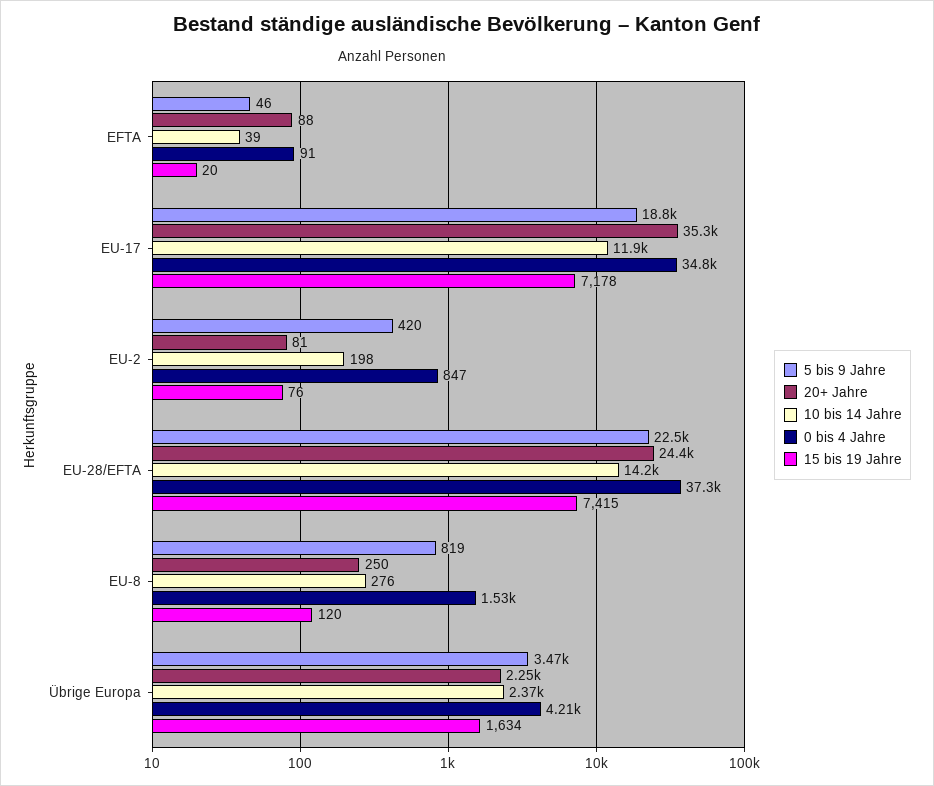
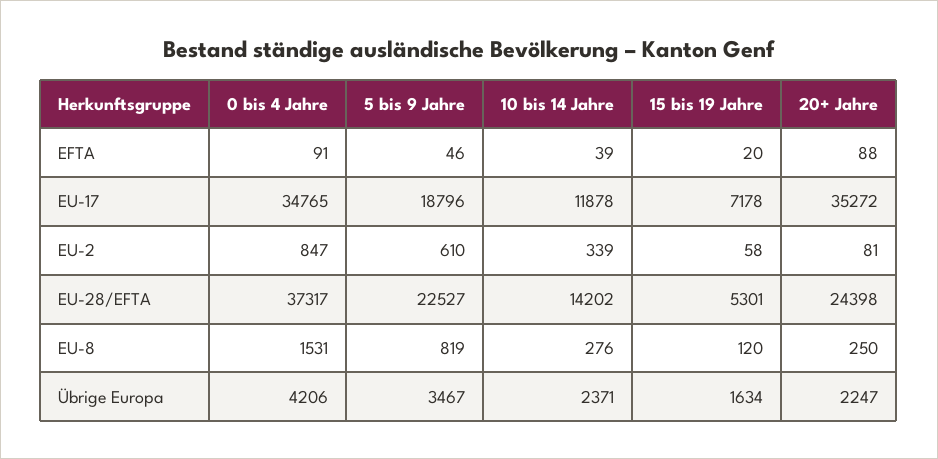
  {
    "5 bis 9 Jahre": {
      "EFTA": 46,
      "EU-17": 18796,
-     "EU-2": 420,
+     "EU-2": 610,
      "EU-28/EFTA": 22527,
      "EU-8": 819,
      "Übrige Europa": 3467
    },
    "20+ Jahre": {
      "EFTA": 88,
      "EU-17": 35272,
      "EU-2": 81,
      "EU-28/EFTA": 24398,
      "EU-8": 250,
      "Übrige Europa": 2247
    },
    "10 bis 14 Jahre": {
      "EFTA": 39,
      "EU-17": 11878,
-     "EU-2": 198,
+     "EU-2": 339,
      "EU-28/EFTA": 14202,
      "EU-8": 276,
      "Übrige Europa": 2371
    },
    "0 bis 4 Jahre": {
      "EFTA": 91,
      "EU-17": 34765,
      "EU-2": 847,
      "EU-28/EFTA": 37317,
      "EU-8": 1531,
      "Übrige Europa": 4206
    },
    "15 bis 19 Jahre": {
      "EFTA": 20,
      "EU-17": 7178,
-     "EU-2": 76,
+     "EU-2": 58,
-     "EU-28/EFTA": 7415,
+     "EU-28/EFTA": 5301,
      "EU-8": 120,
      "Übrige Europa": 1634
    }
  }

